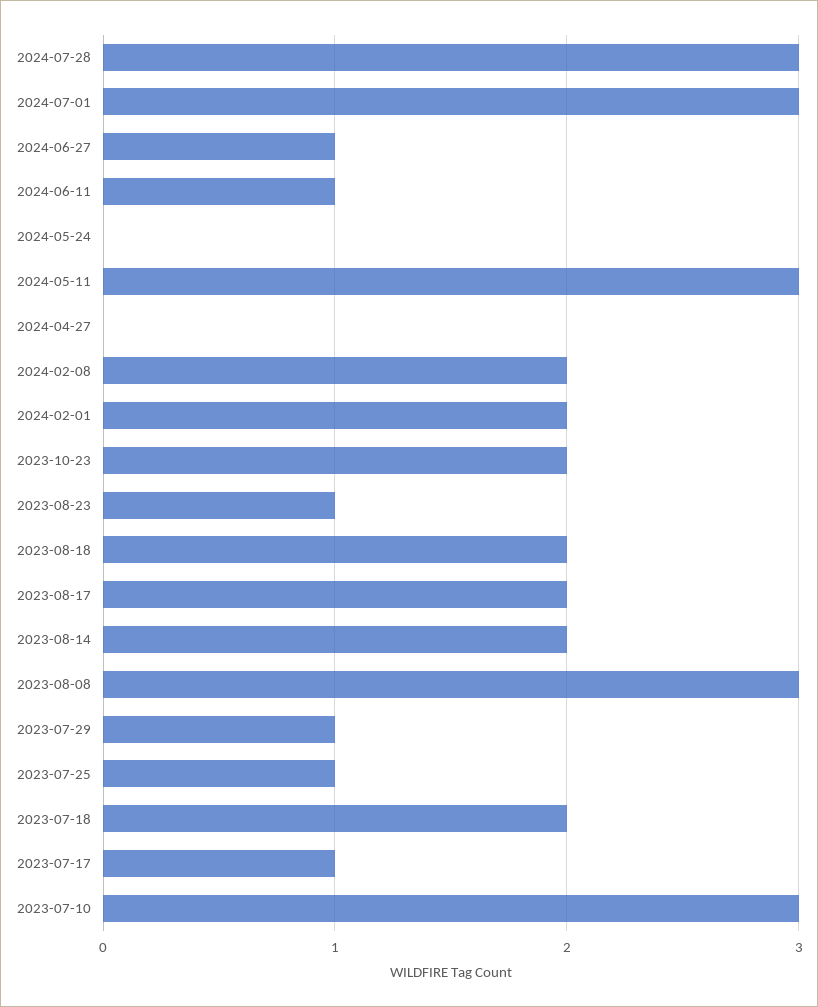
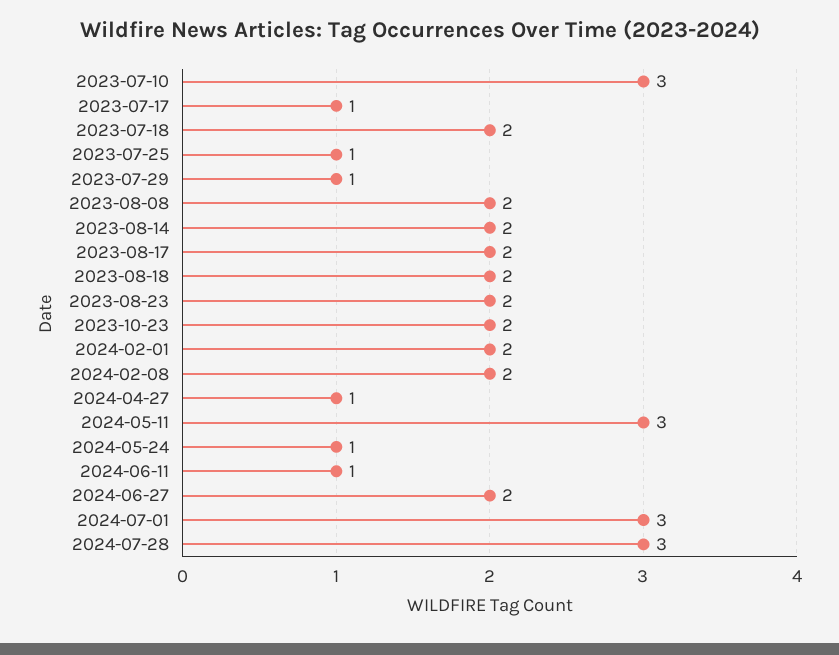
  {
    "2024-07-28": 3,
    "2024-07-01": 3,
-   "2024-06-27": 1,
+   "2024-06-27": 2,
    "2024-06-11": 1,
-   "2024-05-24": 0,
+   "2024-05-24": 1,
    "2024-05-11": 3,
-   "2024-04-27": 0,
+   "2024-04-27": 1,
    "2024-02-08": 2,
    "2024-02-01": 2,
    "2023-10-23": 2,
-   "2023-08-23": 1,
+   "2023-08-23": 2,
    "2023-08-18": 2,
    "2023-08-17": 2,
    "2023-08-14": 2,
-   "2023-08-08": 3,
+   "2023-08-08": 2,
    "2023-07-29": 1,
    "2023-07-25": 1,
    "2023-07-18": 2,
    "2023-07-17": 1,
    "2023-07-10": 3
  }

